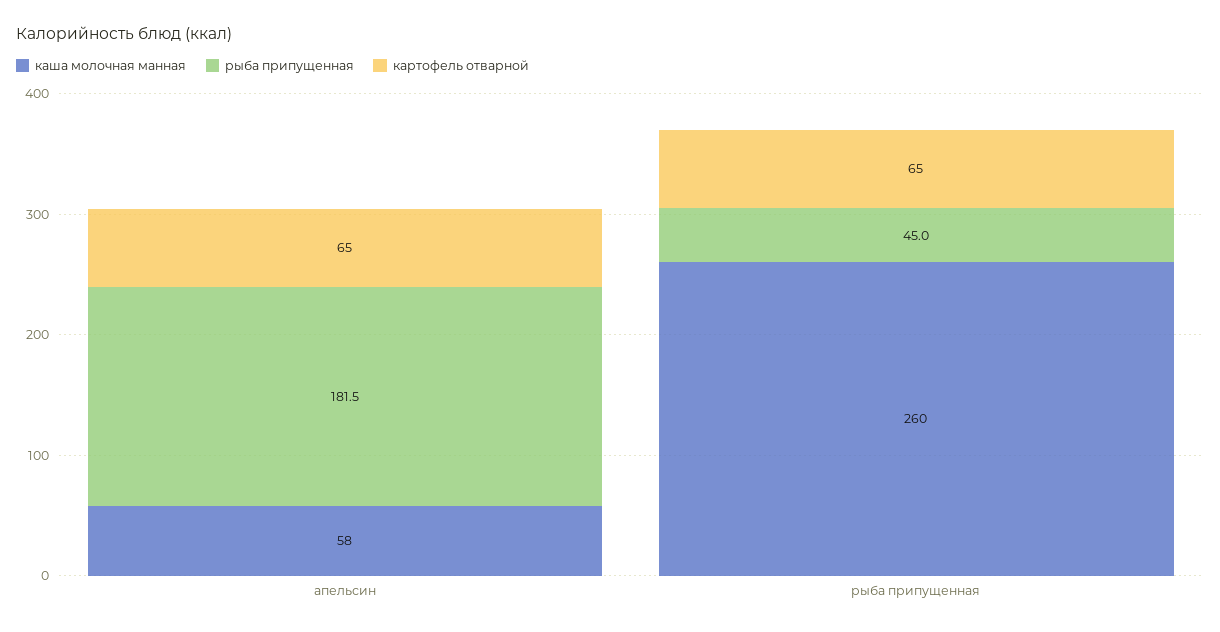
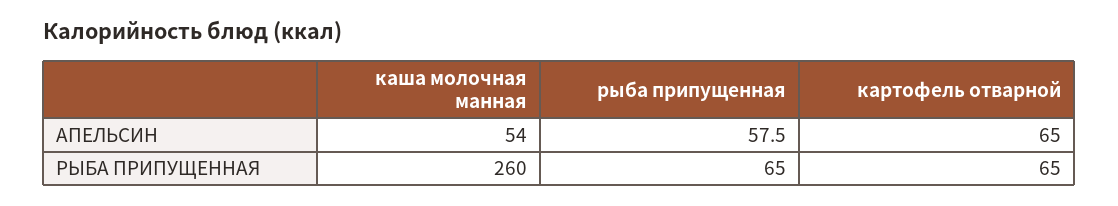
  {
    "каша молочная манная": {
-     "апельсин": 58,
+     "апельсин": 54,
      "рыба припущенная": 260
    },
    "рыба припущенная": {
-     "апельсин": 181.5,
+     "апельсин": 57.5,
-     "рыба припущенная": 45
+     "рыба припущенная": 65
    },
    "картофель отварной": {
      "апельсин": 65,
      "рыба припущенная": 65
    }
  }

